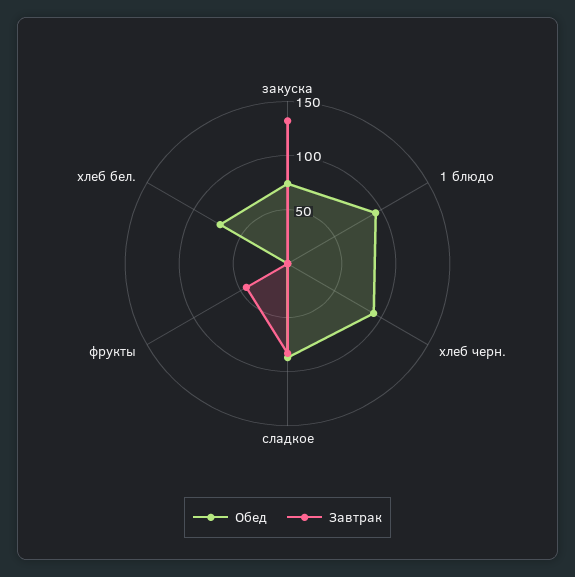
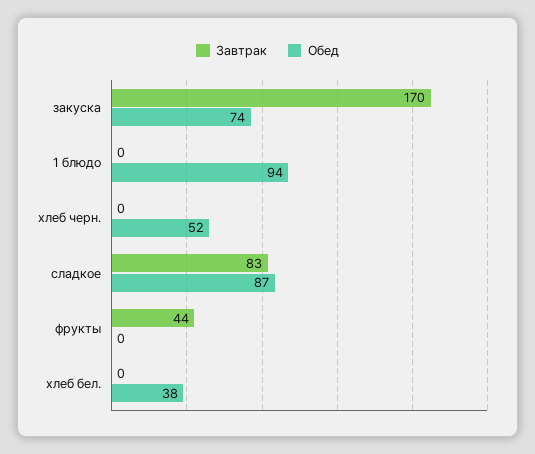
  {
    "Обед": {
      "закуска": 74,
      "1 блюдо": 94,
-     "хлеб черн.": 90,
+     "хлеб черн.": 52,
      "сладкое": 87,
      "фрукты": 0,
-     "хлеб бел.": 70
+     "хлеб бел.": 38
    },
    "Завтрак": {
-     "закуска": 130,
+     "закуска": 170,
      "1 блюдо": 0,
      "хлеб черн.": 0,
      "сладкое": 83,
      "фрукты": 44,
      "хлеб бел.": 0
    }
  }

